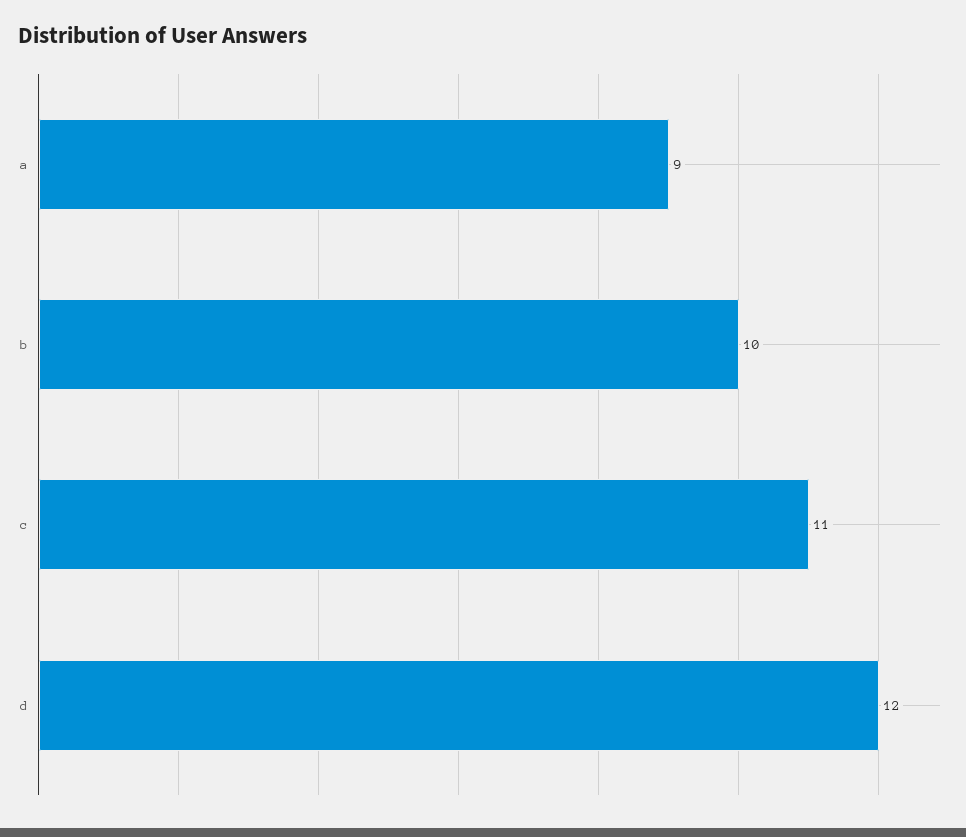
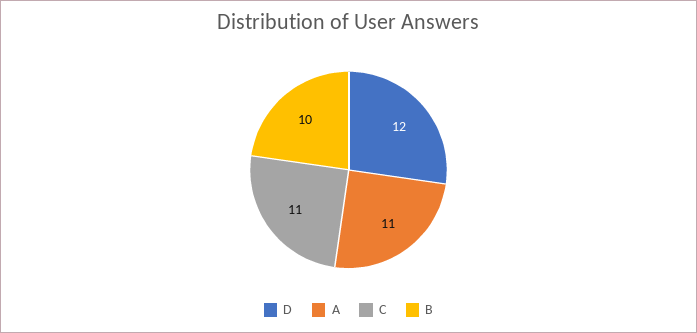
  {
-   "a": 9,
+   "a": 11,
    "b": 10,
    "c": 11,
    "d": 12
  }

